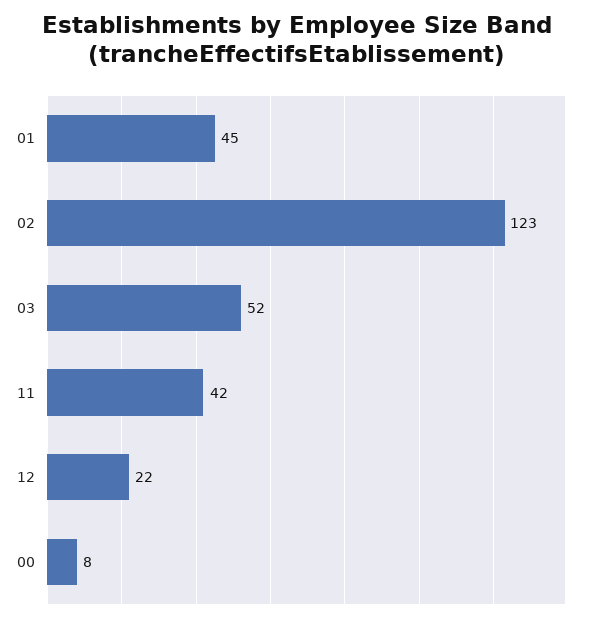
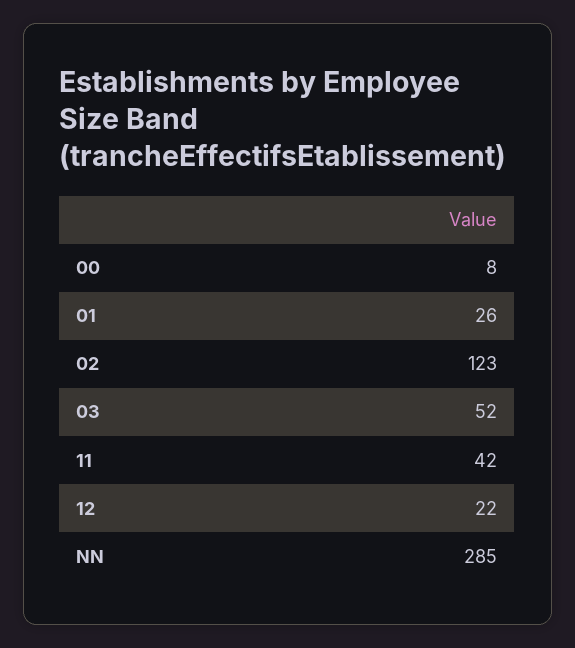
  {
-   "01": 45,
+   "01": 26,
    "02": 123,
    "03": 52,
    "11": 42,
    "12": 22,
-   "00": 8
+   "00": 8,
+   "NN": 285
  }

